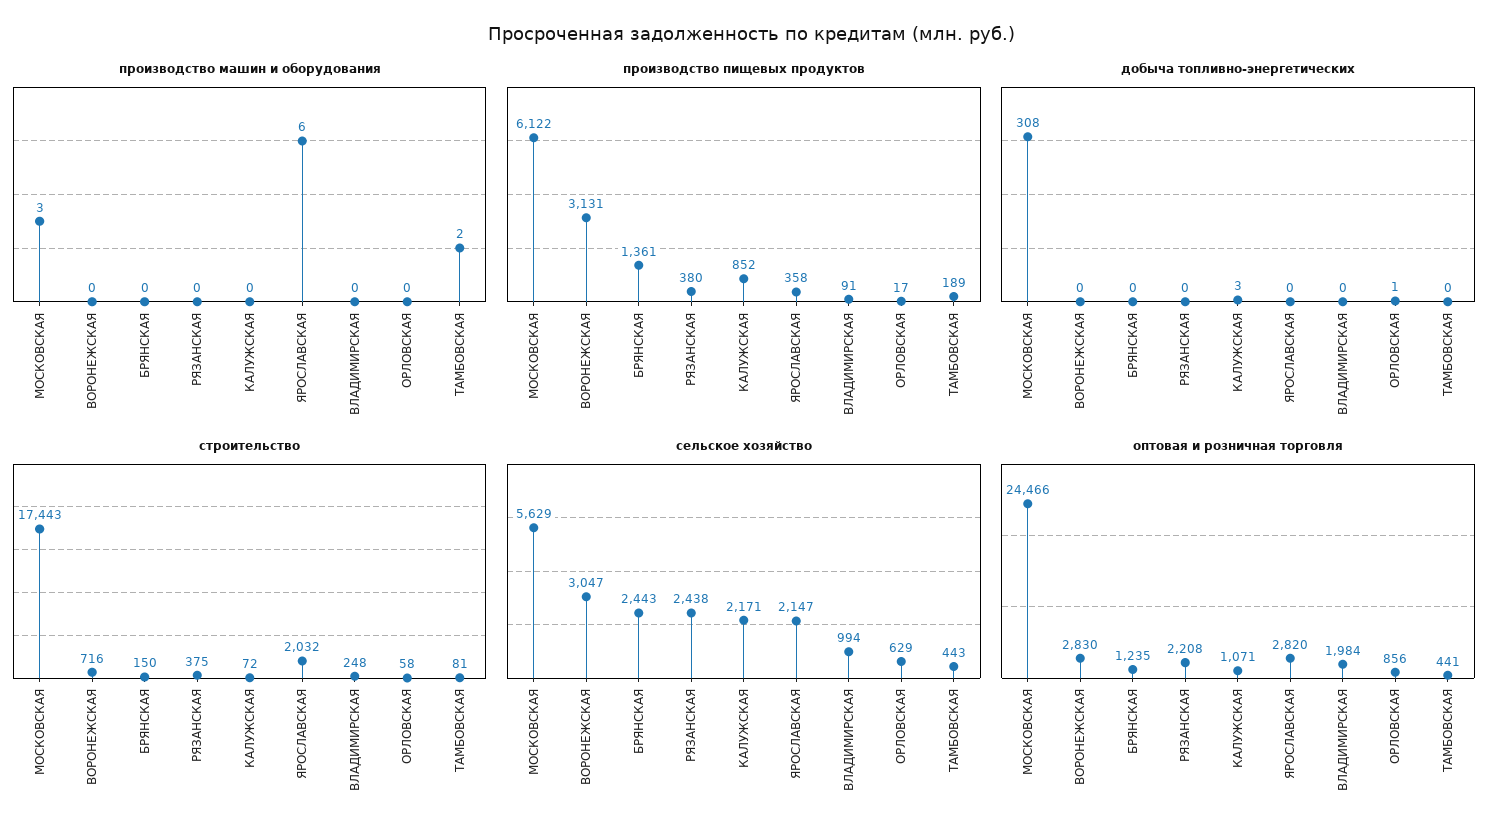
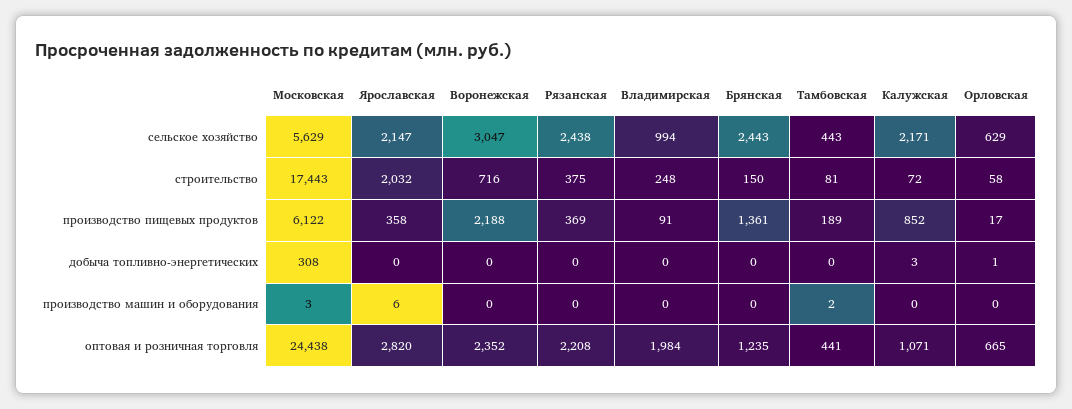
  {
    "производство машин и оборудования": {
      "МОСКОВСКАЯ": 3,
      "ВОРОНЕЖСКАЯ": 0,
      "БРЯНСКАЯ": 0,
      "РЯЗАНСКАЯ": 0,
      "КАЛУЖСКАЯ": 0,
      "ЯРОСЛАВСКАЯ": 6,
      "ВЛАДИМИРСКАЯ": 0,
      "ОРЛОВСКАЯ": 0,
      "ТАМБОВСКАЯ": 2
    },
    "производство пищевых продуктов": {
      "МОСКОВСКАЯ": 6122,
-     "ВОРОНЕЖСКАЯ": 3131,
+     "ВОРОНЕЖСКАЯ": 2188,
      "БРЯНСКАЯ": 1361,
-     "РЯЗАНСКАЯ": 380,
+     "РЯЗАНСКАЯ": 369,
      "КАЛУЖСКАЯ": 852,
      "ЯРОСЛАВСКАЯ": 358,
      "ВЛАДИМИРСКАЯ": 91,
      "ОРЛОВСКАЯ": 17,
      "ТАМБОВСКАЯ": 189
    },
    "добыча топливно-энергетических": {
      "МОСКОВСКАЯ": 308,
      "ВОРОНЕЖСКАЯ": 0,
      "БРЯНСКАЯ": 0,
      "РЯЗАНСКАЯ": 0,
      "КАЛУЖСКАЯ": 3,
      "ЯРОСЛАВСКАЯ": 0,
      "ВЛАДИМИРСКАЯ": 0,
      "ОРЛОВСКАЯ": 1,
      "ТАМБОВСКАЯ": 0
    },
    "строительство": {
      "МОСКОВСКАЯ": 17443,
      "ВОРОНЕЖСКАЯ": 716,
      "БРЯНСКАЯ": 150,
      "РЯЗАНСКАЯ": 375,
      "КАЛУЖСКАЯ": 72,
      "ЯРОСЛАВСКАЯ": 2032,
      "ВЛАДИМИРСКАЯ": 248,
      "ОРЛОВСКАЯ": 58,
      "ТАМБОВСКАЯ": 81
    },
    "сельское хозяйство": {
      "МОСКОВСКАЯ": 5629,
      "ВОРОНЕЖСКАЯ": 3047,
      "БРЯНСКАЯ": 2443,
      "РЯЗАНСКАЯ": 2438,
      "КАЛУЖСКАЯ": 2171,
      "ЯРОСЛАВСКАЯ": 2147,
      "ВЛАДИМИРСКАЯ": 994,
      "ОРЛОВСКАЯ": 629,
      "ТАМБОВСКАЯ": 443
    },
    "оптовая и розничная торговля": {
-     "МОСКОВСКАЯ": 24466,
+     "МОСКОВСКАЯ": 24438,
-     "ВОРОНЕЖСКАЯ": 2830,
+     "ВОРОНЕЖСКАЯ": 2352,
      "БРЯНСКАЯ": 1235,
      "РЯЗАНСКАЯ": 2208,
      "КАЛУЖСКАЯ": 1071,
      "ЯРОСЛАВСКАЯ": 2820,
      "ВЛАДИМИРСКАЯ": 1984,
-     "ОРЛОВСКАЯ": 856,
+     "ОРЛОВСКАЯ": 665,
      "ТАМБОВСКАЯ": 441
    }
  }

